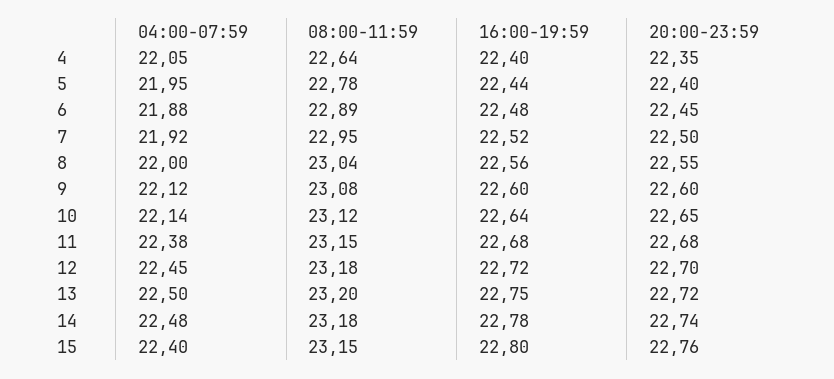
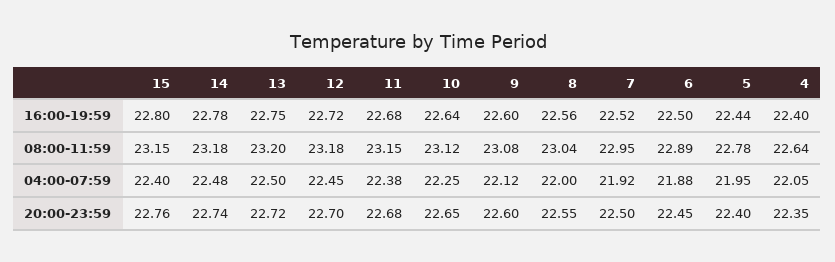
  {
    "04:00-07:59": {
      "4": 22.05,
      "5": 21.95,
      "6": 21.88,
      "7": 21.92,
      "8": 22,
      "9": 22.12,
-     "10": 22.14,
+     "10": 22.25,
      "11": 22.38,
      "12": 22.45,
      "13": 22.5,
      "14": 22.48,
      "15": 22.4
    },
    "08:00-11:59": {
      "4": 22.64,
      "5": 22.78,
      "6": 22.89,
      "7": 22.95,
      "8": 23.04,
      "9": 23.08,
      "10": 23.12,
      "11": 23.15,
      "12": 23.18,
      "13": 23.2,
      "14": 23.18,
      "15": 23.15
    },
    "16:00-19:59": {
      "4": 22.4,
      "5": 22.44,
-     "6": 22.48,
+     "6": 22.5,
      "7": 22.52,
      "8": 22.56,
      "9": 22.6,
      "10": 22.64,
      "11": 22.68,
      "12": 22.72,
      "13": 22.75,
      "14": 22.78,
      "15": 22.8
    },
    "20:00-23:59": {
      "4": 22.35,
      "5": 22.4,
      "6": 22.45,
      "7": 22.5,
      "8": 22.55,
      "9": 22.6,
      "10": 22.65,
      "11": 22.68,
      "12": 22.7,
      "13": 22.72,
      "14": 22.74,
      "15": 22.76
    }
  }

